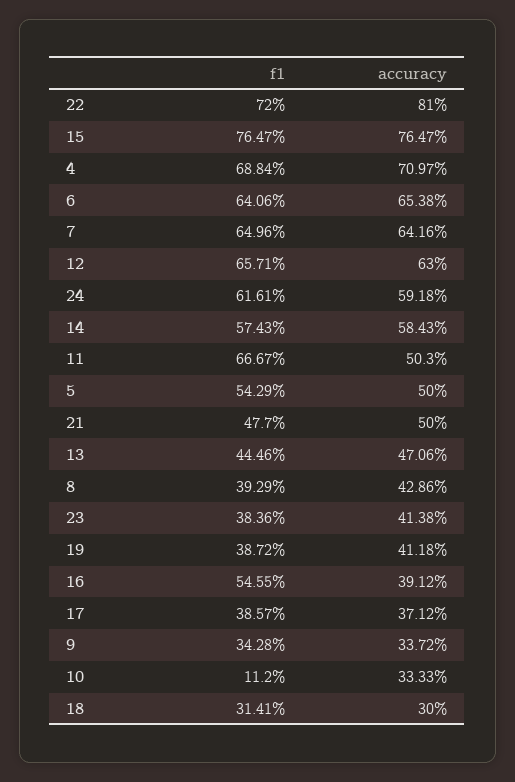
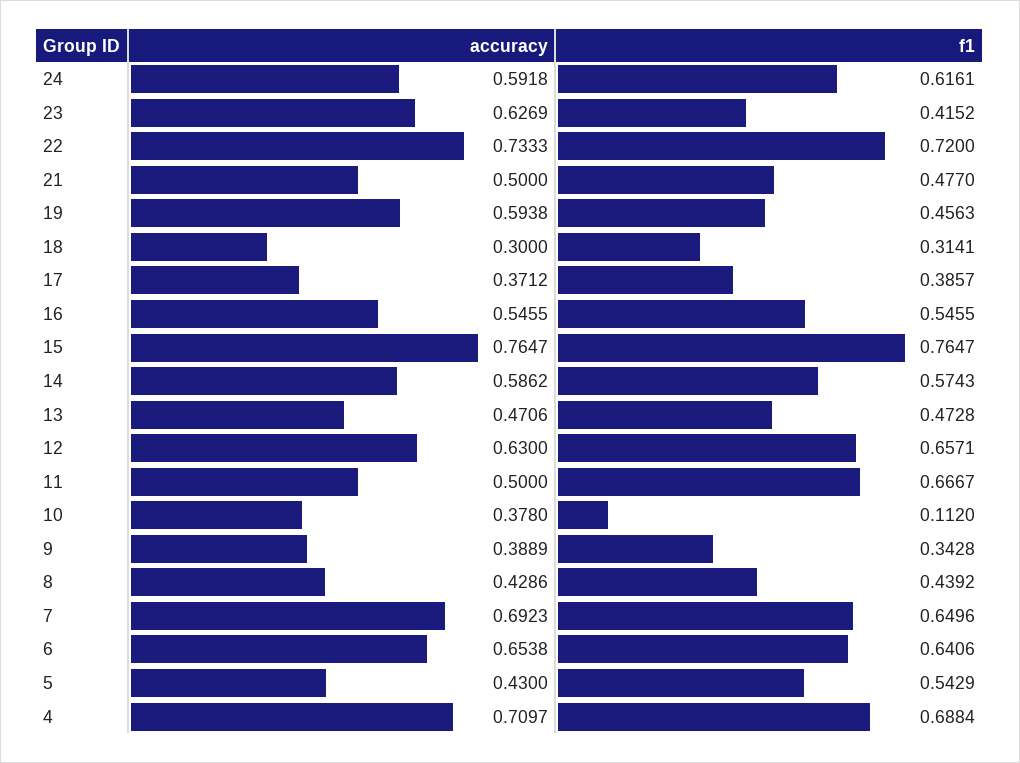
  {
    "f1": {
      "22": 0.72,
      "15": 0.7647,
      "4": 0.6884,
      "6": 0.6406,
      "7": 0.6496,
      "12": 0.6571,
      "24": 0.6161,
      "14": 0.5743,
      "11": 0.6667,
      "5": 0.5429,
      "21": 0.477,
-     "13": 0.4446,
+     "13": 0.4728,
-     "8": 0.3929,
+     "8": 0.4392,
-     "23": 0.3836,
+     "23": 0.4152,
-     "19": 0.3872,
+     "19": 0.4563,
      "16": 0.5455,
      "17": 0.3857,
      "9": 0.3428,
      "10": 0.112,
      "18": 0.3141
    },
    "accuracy": {
-     "22": 0.81,
+     "22": 0.7333,
      "15": 0.7647,
      "4": 0.7097,
      "6": 0.6538,
-     "7": 0.6416,
+     "7": 0.6923,
      "12": 0.63,
      "24": 0.5918,
-     "14": 0.5843,
+     "14": 0.5862,
-     "11": 0.503,
+     "11": 0.5,
-     "5": 0.5,
+     "5": 0.43,
      "21": 0.5,
      "13": 0.4706,
      "8": 0.4286,
-     "23": 0.4138,
+     "23": 0.6269,
-     "19": 0.4118,
+     "19": 0.5938,
-     "16": 0.3912,
+     "16": 0.5455,
      "17": 0.3712,
-     "9": 0.3372,
+     "9": 0.3889,
-     "10": 0.3333,
+     "10": 0.378,
      "18": 0.3
    }
  }

